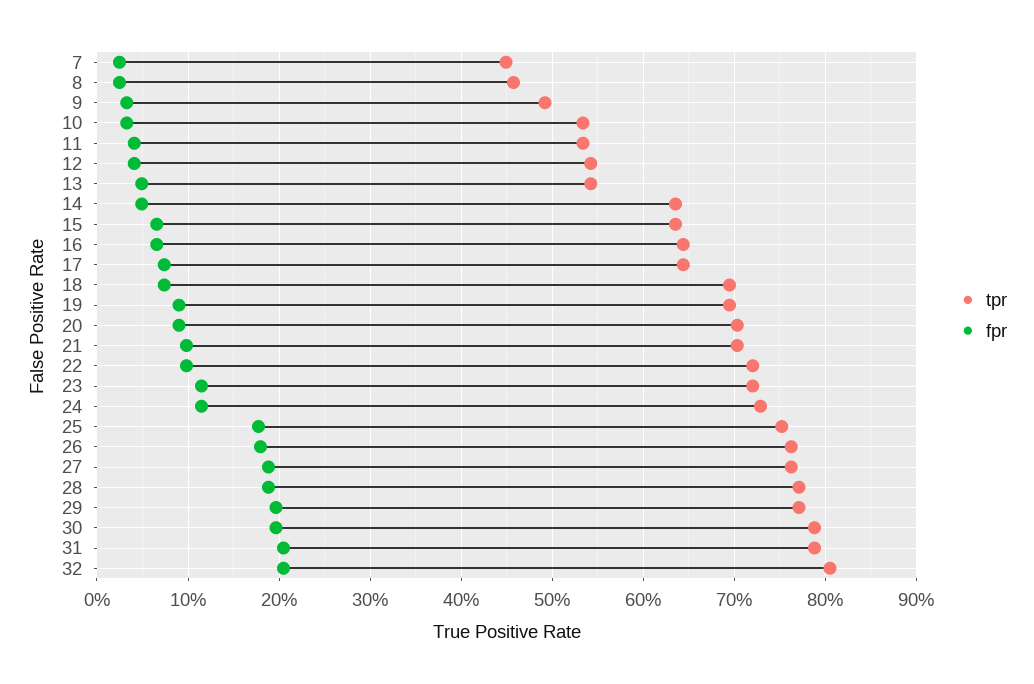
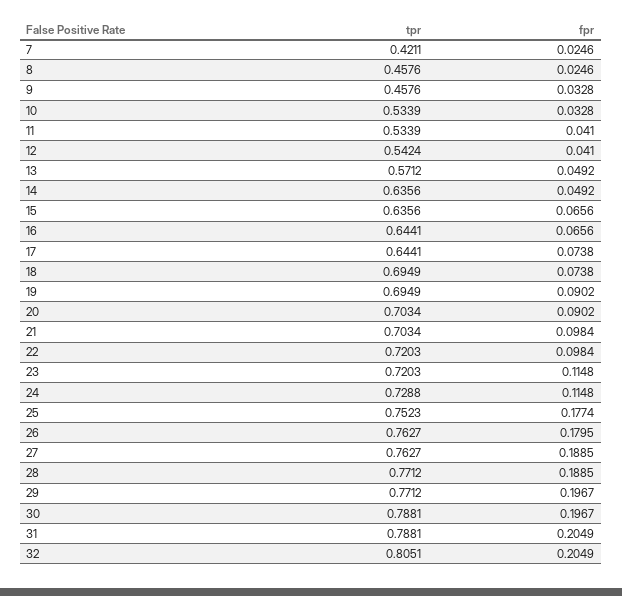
  {
    "tpr": {
-     "7": 0.45,
+     "7": 0.4211,
      "8": 0.4576,
-     "9": 0.49,
+     "9": 0.4576,
      "10": 0.5339,
      "11": 0.5339,
      "12": 0.5424,
-     "13": 0.54,
+     "13": 0.5712,
      "14": 0.6356,
      "15": 0.6356,
      "16": 0.6441,
      "17": 0.6441,
      "18": 0.6949,
      "19": 0.6949,
      "20": 0.7034,
      "21": 0.7034,
      "22": 0.7203,
      "23": 0.7203,
      "24": 0.7288,
      "25": 0.7523,
      "26": 0.7627,
      "27": 0.7627,
      "28": 0.7712,
      "29": 0.7712,
      "30": 0.7881,
      "31": 0.7881,
      "32": 0.8051
    },
    "fpr": {
      "7": 0.0246,
      "8": 0.0246,
      "9": 0.0328,
      "10": 0.0328,
      "11": 0.041,
      "12": 0.041,
      "13": 0.0492,
      "14": 0.0492,
      "15": 0.0656,
      "16": 0.0656,
      "17": 0.0738,
      "18": 0.0738,
      "19": 0.0902,
      "20": 0.0902,
      "21": 0.0984,
      "22": 0.0984,
      "23": 0.1148,
      "24": 0.1148,
      "25": 0.1774,
      "26": 0.1795,
      "27": 0.1885,
      "28": 0.1885,
      "29": 0.1967,
      "30": 0.1967,
      "31": 0.2049,
      "32": 0.2049
    }
  }

